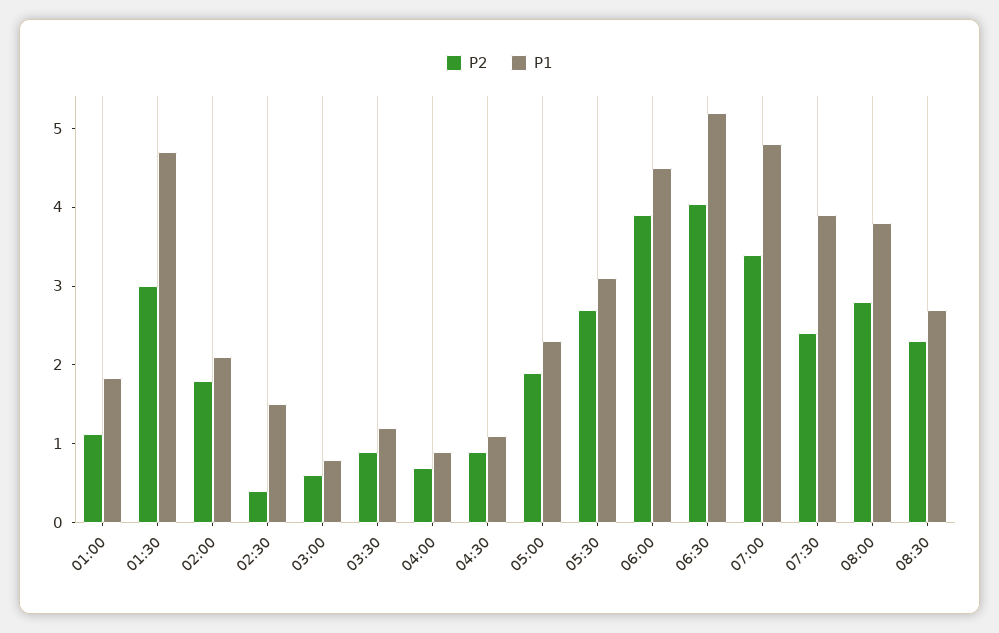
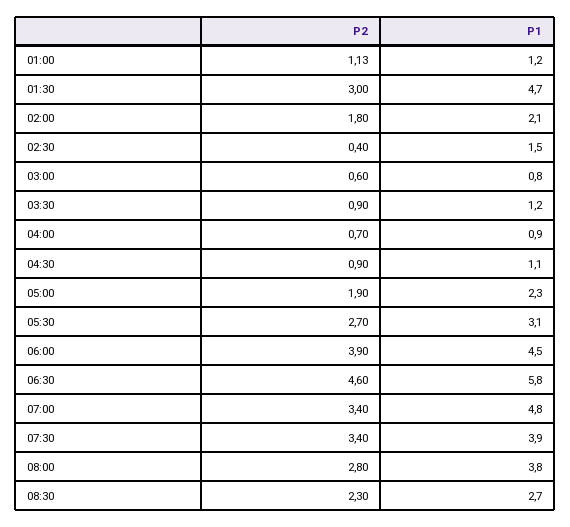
  {
    "P2": {
      "01:00": 1.13,
      "01:30": 3,
      "02:00": 1.8,
      "02:30": 0.4,
      "03:00": 0.6,
      "03:30": 0.9,
      "04:00": 0.7,
      "04:30": 0.9,
      "05:00": 1.9,
      "05:30": 2.7,
      "06:00": 3.9,
-     "06:30": 4,
+     "06:30": 4.6,
      "07:00": 3.4,
-     "07:30": 2.4,
+     "07:30": 3.4,
      "08:00": 2.8,
      "08:30": 2.3
    },
    "P1": {
-     "01:00": 1.8,
+     "01:00": 1.2,
      "01:30": 4.7,
      "02:00": 2.1,
      "02:30": 1.5,
      "03:00": 0.8,
      "03:30": 1.2,
      "04:00": 0.9,
      "04:30": 1.1,
      "05:00": 2.3,
      "05:30": 3.1,
      "06:00": 4.5,
-     "06:30": 5.2,
+     "06:30": 5.8,
      "07:00": 4.8,
      "07:30": 3.9,
      "08:00": 3.8,
      "08:30": 2.7
    }
  }

